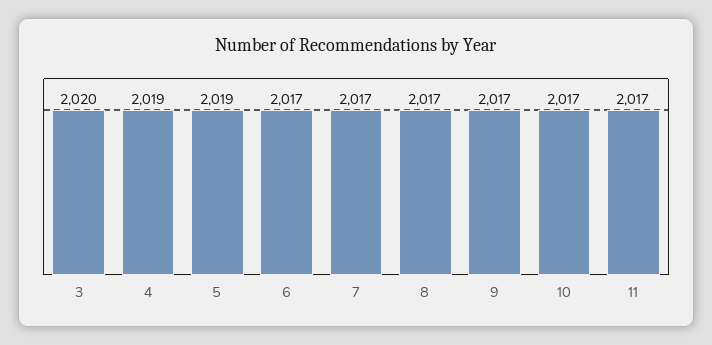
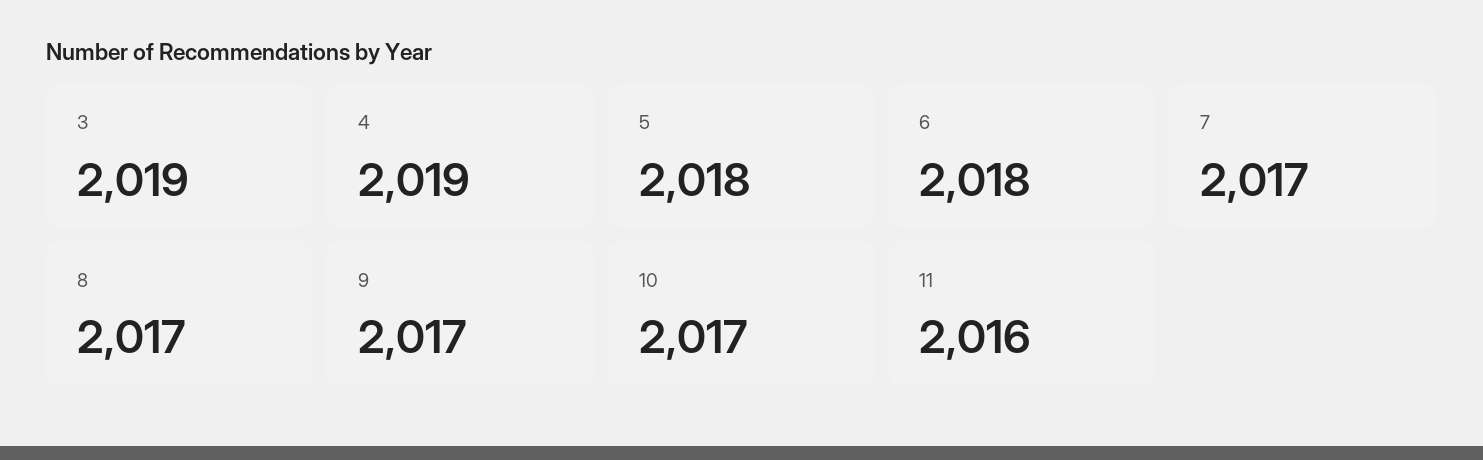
  {
-   "3": 2020,
+   "3": 2019,
    "4": 2019,
-   "5": 2019,
+   "5": 2018,
-   "6": 2017,
+   "6": 2018,
    "7": 2017,
    "8": 2017,
    "9": 2017,
    "10": 2017,
-   "11": 2017
+   "11": 2016
  }

